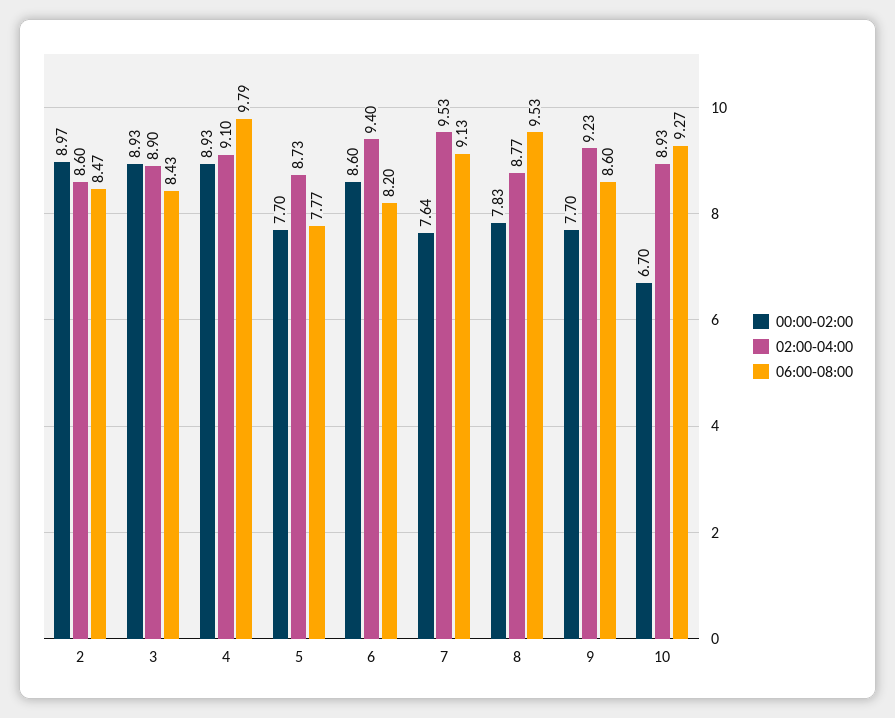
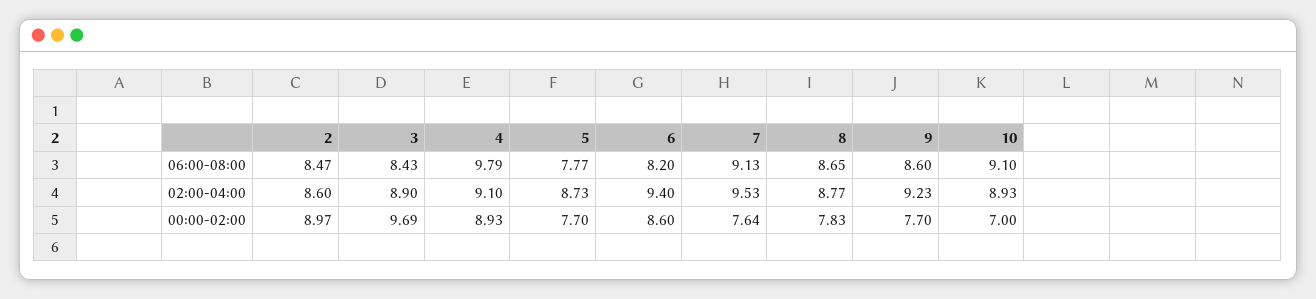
  {
    "00:00-02:00": {
      "2": 8.97,
-     "3": 8.93,
+     "3": 9.69,
      "4": 8.93,
      "5": 7.7,
      "6": 8.6,
      "7": 7.64,
      "8": 7.83,
      "9": 7.7,
-     "10": 6.7
+     "10": 7
    },
    "02:00-04:00": {
      "2": 8.6,
      "3": 8.9,
      "4": 9.1,
      "5": 8.73,
      "6": 9.4,
      "7": 9.53,
      "8": 8.77,
      "9": 9.23,
      "10": 8.93
    },
    "06:00-08:00": {
      "2": 8.47,
      "3": 8.43,
      "4": 9.79,
      "5": 7.77,
      "6": 8.2,
      "7": 9.13,
-     "8": 9.53,
+     "8": 8.65,
      "9": 8.6,
-     "10": 9.27
+     "10": 9.1
    }
  }

